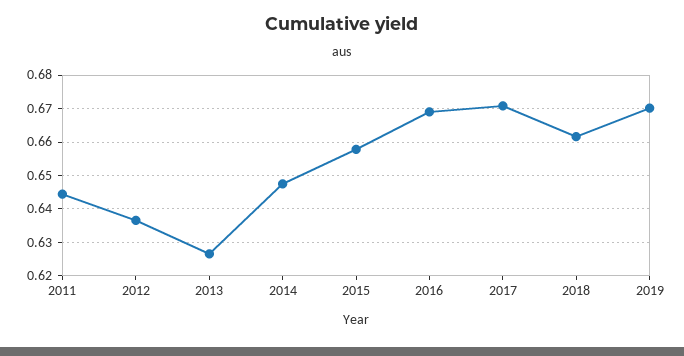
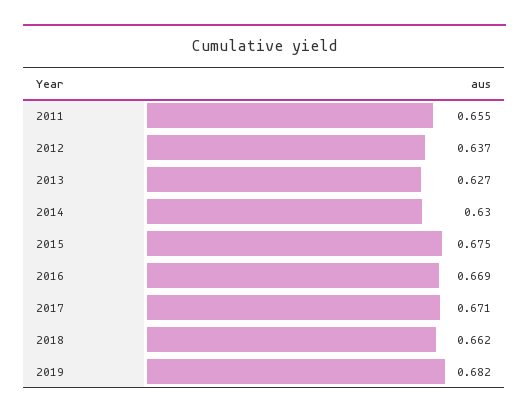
  {
-   "2011": 0.644,
+   "2011": 0.655,
    "2012": 0.637,
    "2013": 0.627,
-   "2014": 0.648,
+   "2014": 0.63,
-   "2015": 0.658,
+   "2015": 0.675,
    "2016": 0.669,
    "2017": 0.671,
    "2018": 0.662,
-   "2019": 0.67
+   "2019": 0.682
  }

